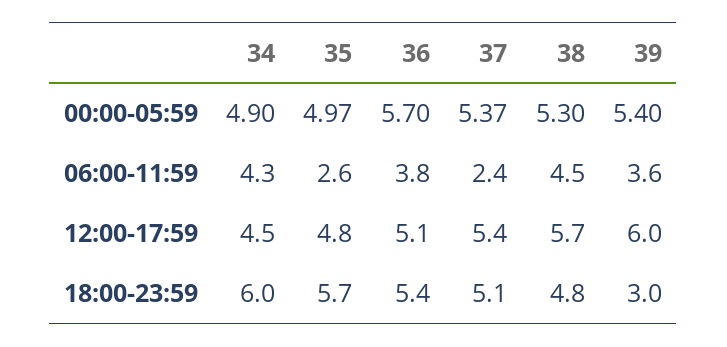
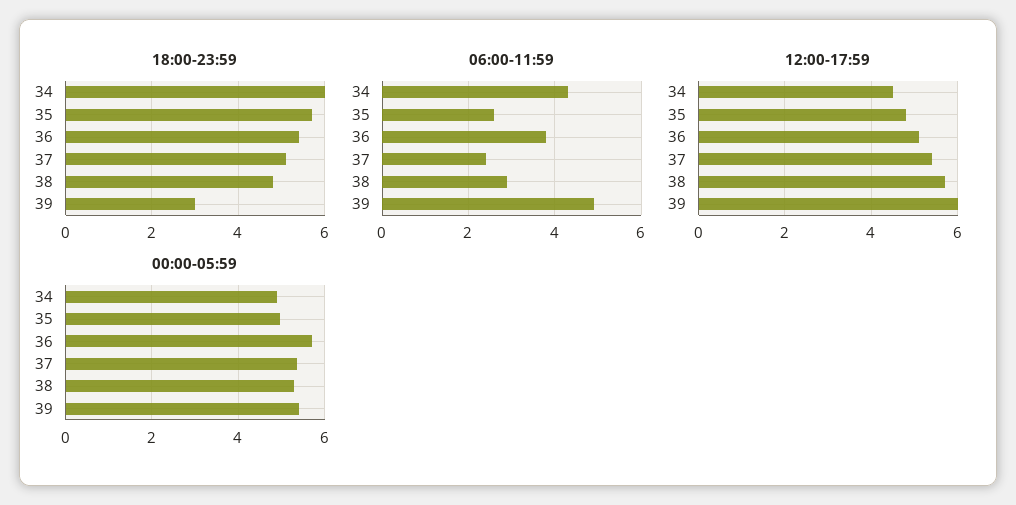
  {
    "00:00-05:59": {
      "34": 4.9,
      "35": 4.97,
      "36": 5.7,
      "37": 5.37,
      "38": 5.3,
      "39": 5.4
    },
    "06:00-11:59": {
      "34": 4.3,
      "35": 2.6,
      "36": 3.8,
      "37": 2.4,
-     "38": 4.5,
+     "38": 3,
-     "39": 3.6
+     "39": 5
    },
    "12:00-17:59": {
      "34": 4.5,
      "35": 4.8,
      "36": 5.1,
      "37": 5.4,
      "38": 5.7,
      "39": 6
    },
    "18:00-23:59": {
      "34": 6,
      "35": 5.7,
      "36": 5.4,
      "37": 5.1,
      "38": 4.8,
      "39": 3
    }
  }

